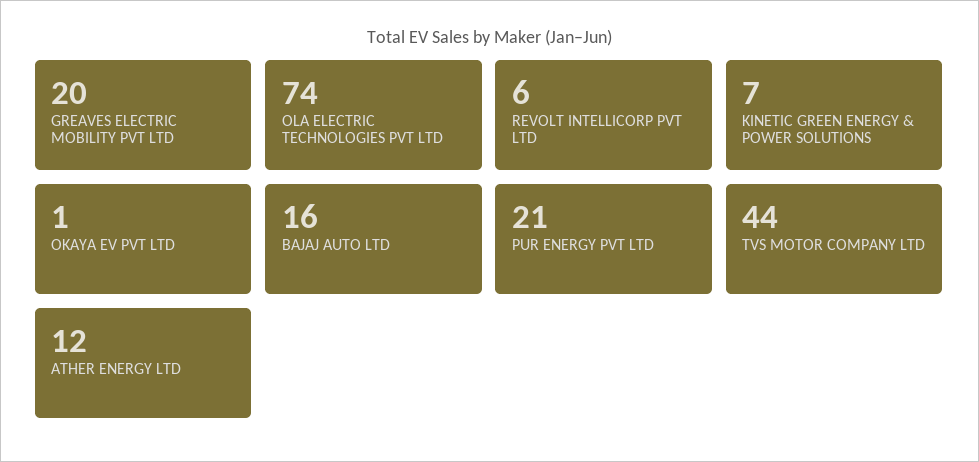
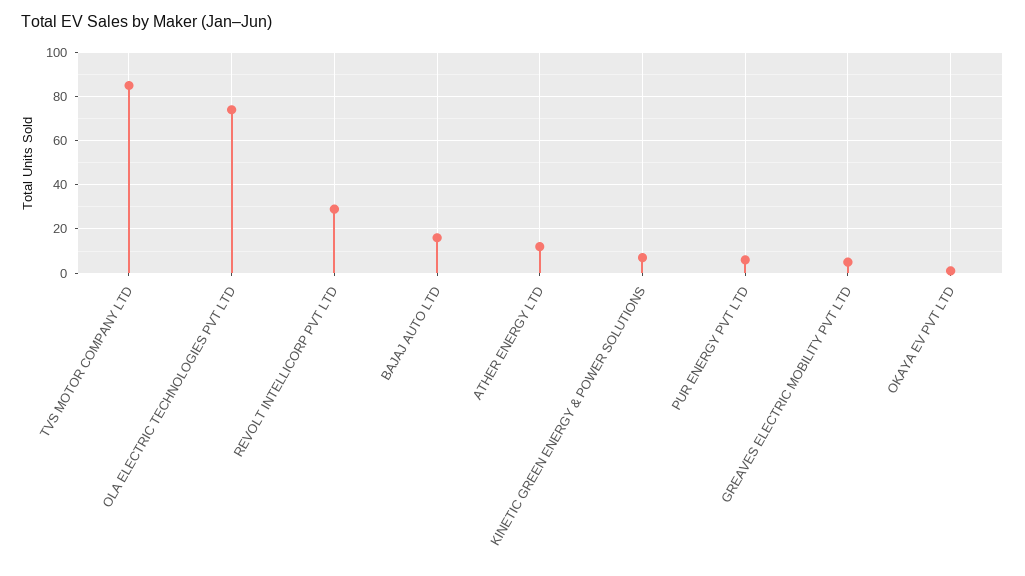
  {
-   "GREAVES ELECTRIC MOBILITY PVT LTD": 20,
+   "GREAVES ELECTRIC MOBILITY PVT LTD": 5,
    "OLA ELECTRIC TECHNOLOGIES PVT LTD": 74,
-   "REVOLT INTELLICORP PVT LTD": 6,
+   "REVOLT INTELLICORP PVT LTD": 30,
    "KINETIC GREEN ENERGY & POWER SOLUTIONS": 7,
    "OKAYA EV PVT LTD": 1,
    "BAJAJ AUTO LTD": 16,
-   "PUR ENERGY PVT LTD": 21,
+   "PUR ENERGY PVT LTD": 5,
-   "TVS MOTOR COMPANY LTD": 44,
+   "TVS MOTOR COMPANY LTD": 85,
    "ATHER ENERGY LTD": 12
  }

